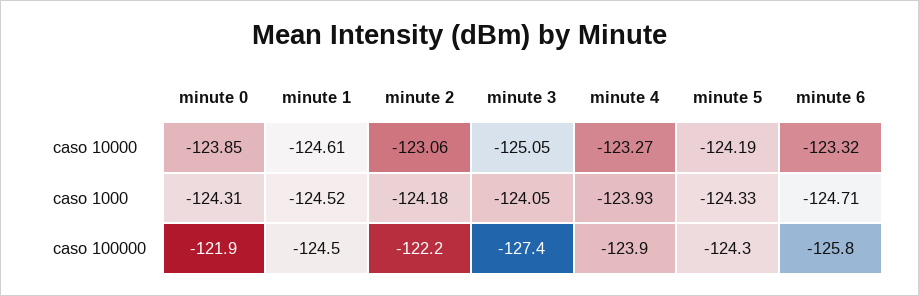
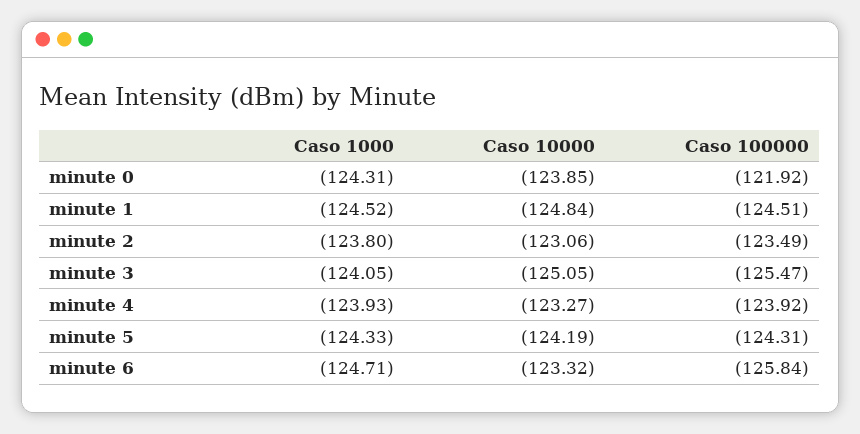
  {
    "minute 0": {
      "caso 10000": -123.85,
      "caso 1000": -124.31,
      "caso 100000": -121.92
    },
    "minute 1": {
-     "caso 10000": -124.61,
+     "caso 10000": -124.84,
      "caso 1000": -124.52,
      "caso 100000": -124.51
    },
    "minute 2": {
      "caso 10000": -123.06,
-     "caso 1000": -124.18,
+     "caso 1000": -123.8,
-     "caso 100000": -122.2
+     "caso 100000": -123.49
    },
    "minute 3": {
      "caso 10000": -125.05,
      "caso 1000": -124.05,
-     "caso 100000": -127.4
+     "caso 100000": -125.47
    },
    "minute 4": {
      "caso 10000": -123.27,
      "caso 1000": -123.93,
      "caso 100000": -123.92
    },
    "minute 5": {
      "caso 10000": -124.19,
      "caso 1000": -124.33,
      "caso 100000": -124.31
    },
    "minute 6": {
      "caso 10000": -123.32,
      "caso 1000": -124.71,
      "caso 100000": -125.84
    }
  }

